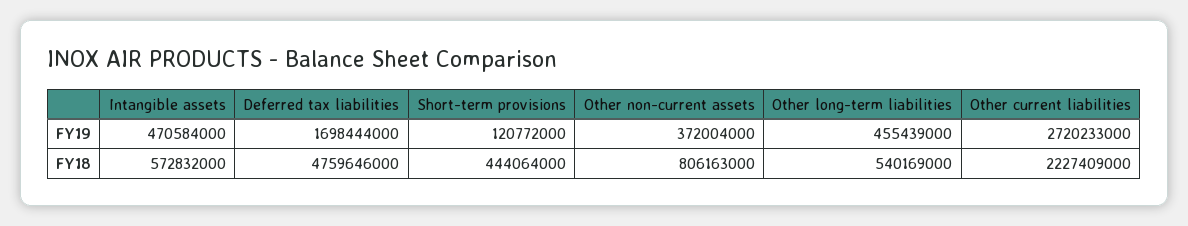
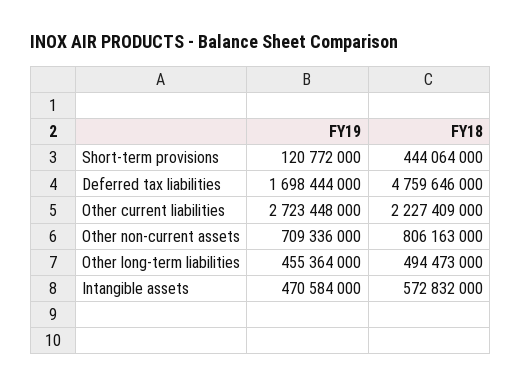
  {
    "Intangible assets": {
      "FY19": 470584000,
      "FY18": 572832000
    },
    "Deferred tax liabilities": {
      "FY19": 1698444000,
      "FY18": 4759646000
    },
    "Short-term provisions": {
      "FY19": 120772000,
      "FY18": 444064000
    },
    "Other non-current assets": {
-     "FY19": 372004000,
+     "FY19": 709336000,
      "FY18": 806163000
    },
    "Other long-term liabilities": {
-     "FY19": 455439000,
+     "FY19": 455364000,
-     "FY18": 540169000
+     "FY18": 494473000
    },
    "Other current liabilities": {
-     "FY19": 2720233000,
+     "FY19": 2723448000,
      "FY18": 2227409000
    }
  }

